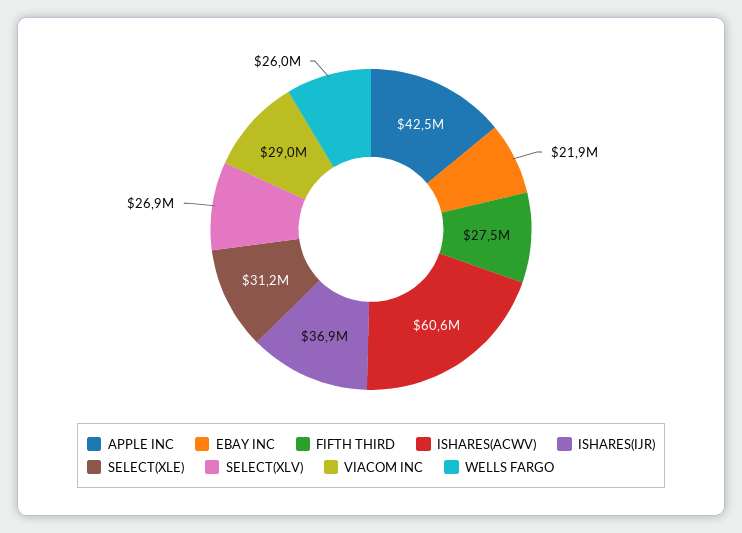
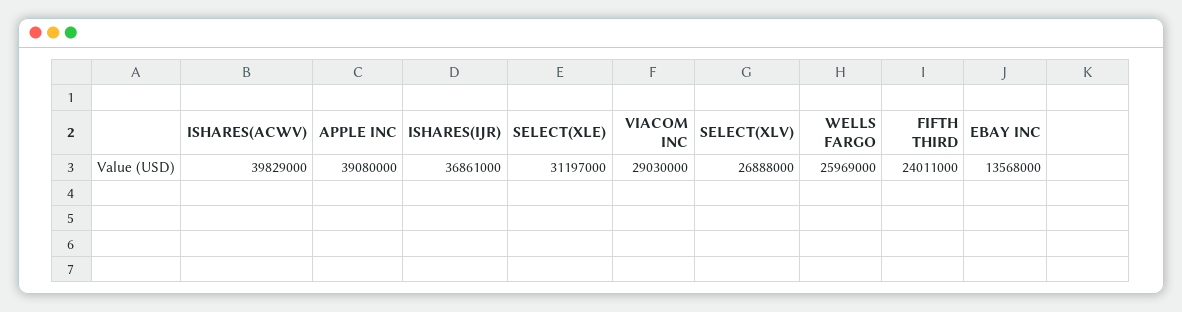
  {
-   "APPLE INC": 42500000,
+   "APPLE INC": 39080000,
-   "EBAY INC": 21900000,
+   "EBAY INC": 13568000,
-   "FIFTH THIRD": 27500000,
+   "FIFTH THIRD": 24011000,
-   "ISHARES(ACWV)": 60600000,
+   "ISHARES(ACWV)": 39829000,
    "ISHARES(IJR)": 36861000,
    "SELECT(XLE)": 31197000,
    "SELECT(XLV)": 26888000,
    "VIACOM INC": 29030000,
    "WELLS FARGO": 25969000
  }

